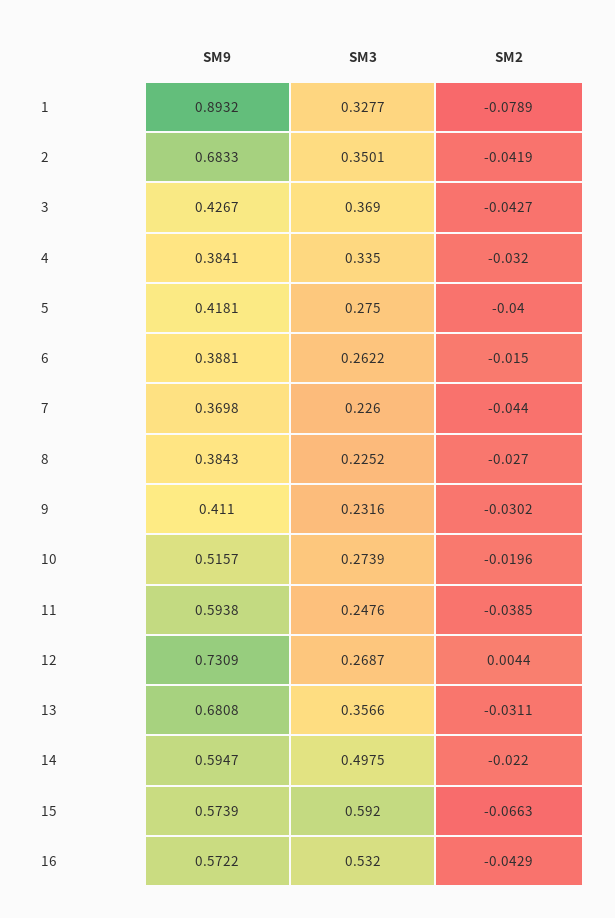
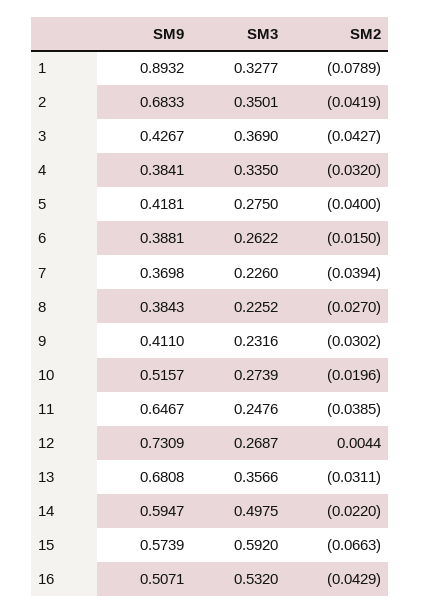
  {
    "SM9": {
      "1": 0.8932,
      "2": 0.6833,
      "3": 0.4267,
      "4": 0.3841,
      "5": 0.4181,
      "6": 0.3881,
      "7": 0.3698,
      "8": 0.3843,
      "9": 0.411,
      "10": 0.5157,
-     "11": 0.5938,
+     "11": 0.6467,
      "12": 0.7309,
      "13": 0.6808,
      "14": 0.5947,
      "15": 0.5739,
-     "16": 0.5722
+     "16": 0.5071
    },
    "SM3": {
      "1": 0.3277,
      "2": 0.3501,
      "3": 0.369,
      "4": 0.335,
      "5": 0.275,
      "6": 0.2622,
      "7": 0.226,
      "8": 0.2252,
      "9": 0.2316,
      "10": 0.2739,
      "11": 0.2476,
      "12": 0.2687,
      "13": 0.3566,
      "14": 0.4975,
      "15": 0.592,
      "16": 0.532
    },
    "SM2": {
      "1": -0.0789,
      "2": -0.0419,
      "3": -0.0427,
      "4": -0.032,
      "5": -0.04,
      "6": -0.015,
-     "7": -0.044,
+     "7": -0.0394,
      "8": -0.027,
      "9": -0.0302,
      "10": -0.0196,
      "11": -0.0385,
      "12": 0.0044,
      "13": -0.0311,
      "14": -0.022,
      "15": -0.0663,
      "16": -0.0429
    }
  }

